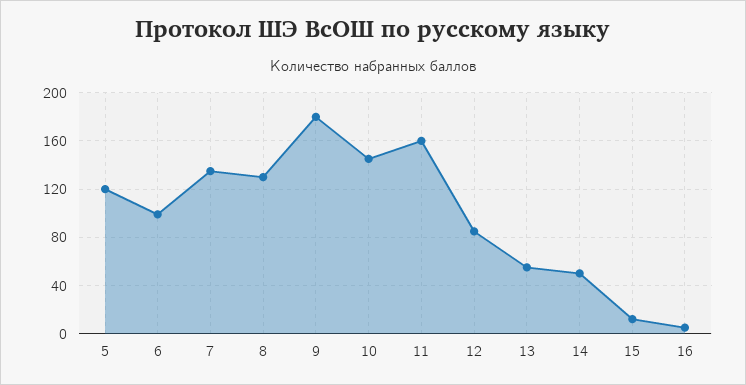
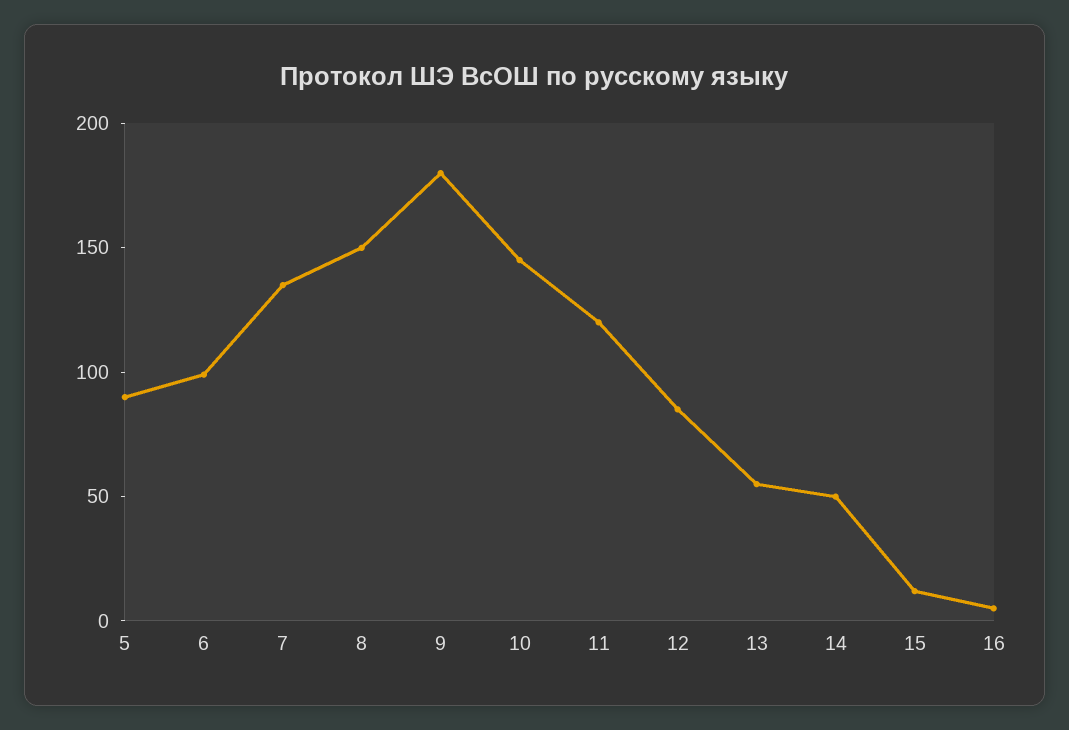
  {
-   "5": 120,
+   "5": 90,
    "6": 100,
    "7": 135,
-   "8": 130,
+   "8": 150,
    "9": 180,
    "10": 145,
-   "11": 160,
+   "11": 120,
    "12": 85,
    "13": 55,
    "14": 50,
    "15": 10,
    "16": 5
  }

